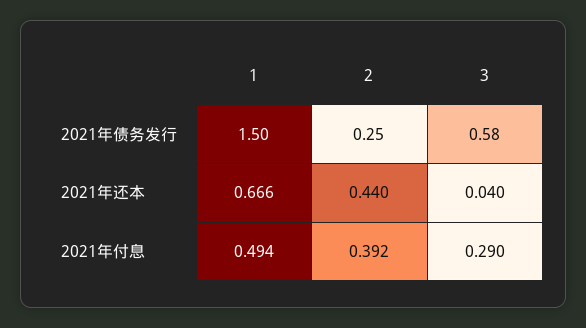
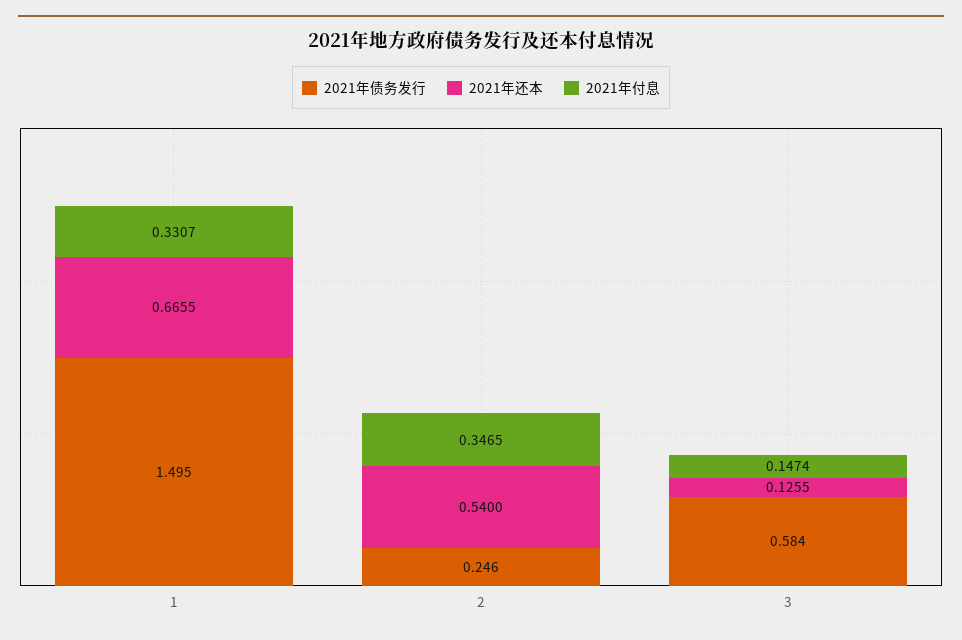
  {
    "2021年债务发行": {
      "1": 1.495,
      "2": 0.246,
      "3": 0.584
    },
    "2021年还本": {
      "1": 0.6655,
-     "2": 0.44,
+     "2": 0.54,
-     "3": 0.04
+     "3": 0.1255
    },
    "2021年付息": {
-     "1": 0.494,
+     "1": 0.3307,
-     "2": 0.392,
+     "2": 0.3465,
-     "3": 0.29
+     "3": 0.1474
    }
  }

